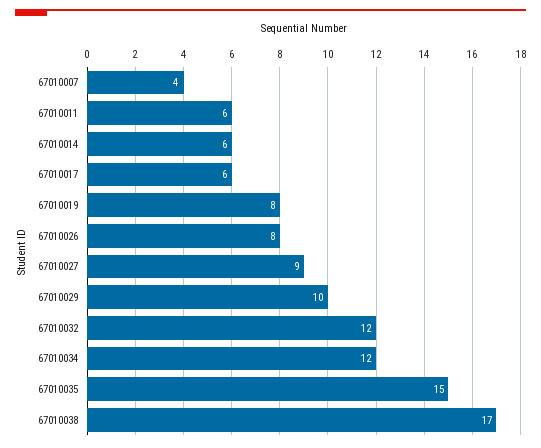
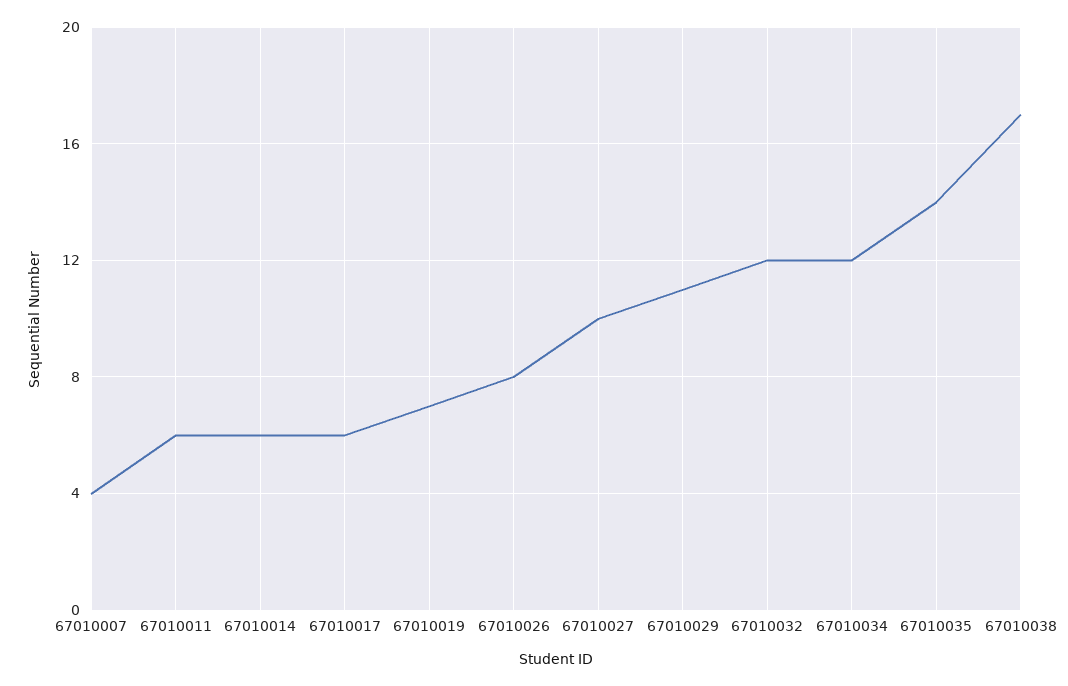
  {
    "67010007": 4,
    "67010011": 6,
    "67010014": 6,
    "67010017": 6,
-   "67010019": 8,
+   "67010019": 7,
    "67010026": 8,
-   "67010027": 9,
+   "67010027": 10,
-   "67010029": 10,
+   "67010029": 11,
    "67010032": 12,
    "67010034": 12,
-   "67010035": 15,
+   "67010035": 14,
    "67010038": 17
  }

